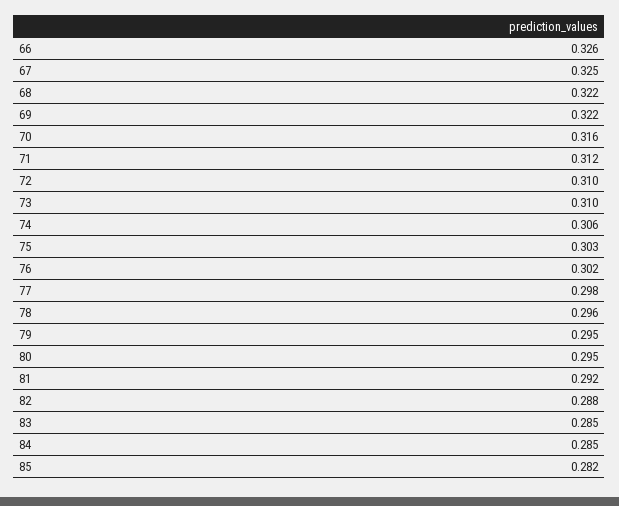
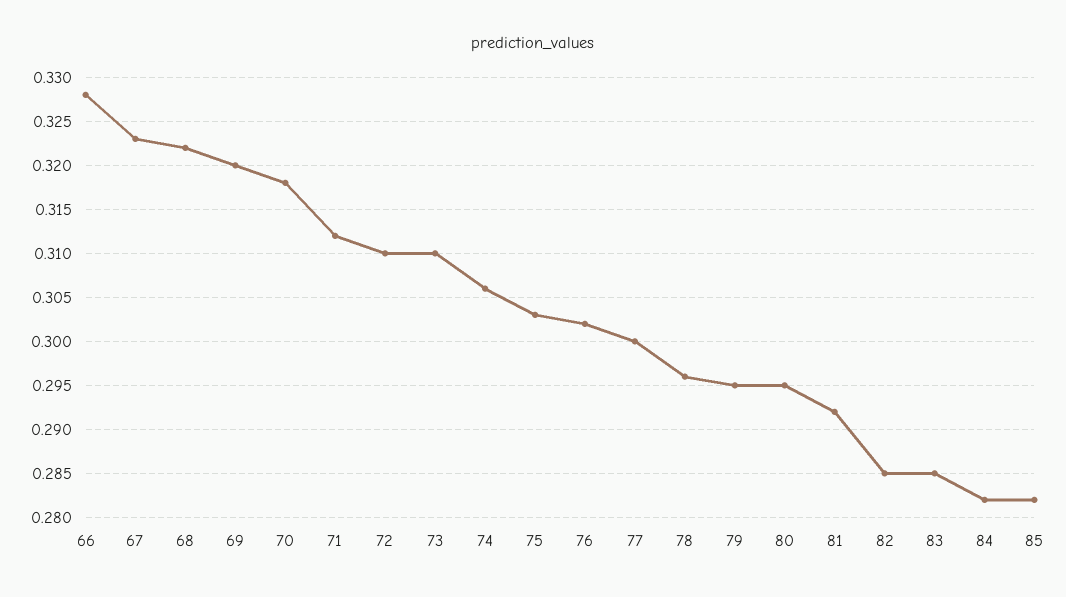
  {
-   "66": 0.326,
+   "66": 0.328,
-   "67": 0.325,
+   "67": 0.323,
    "68": 0.322,
-   "69": 0.322,
+   "69": 0.32,
-   "70": 0.316,
+   "70": 0.318,
    "71": 0.312,
    "72": 0.31,
    "73": 0.31,
    "74": 0.306,
    "75": 0.303,
    "76": 0.302,
-   "77": 0.298,
+   "77": 0.3,
    "78": 0.296,
    "79": 0.295,
    "80": 0.295,
    "81": 0.292,
-   "82": 0.288,
+   "82": 0.285,
    "83": 0.285,
-   "84": 0.285,
+   "84": 0.282,
    "85": 0.282
  }

